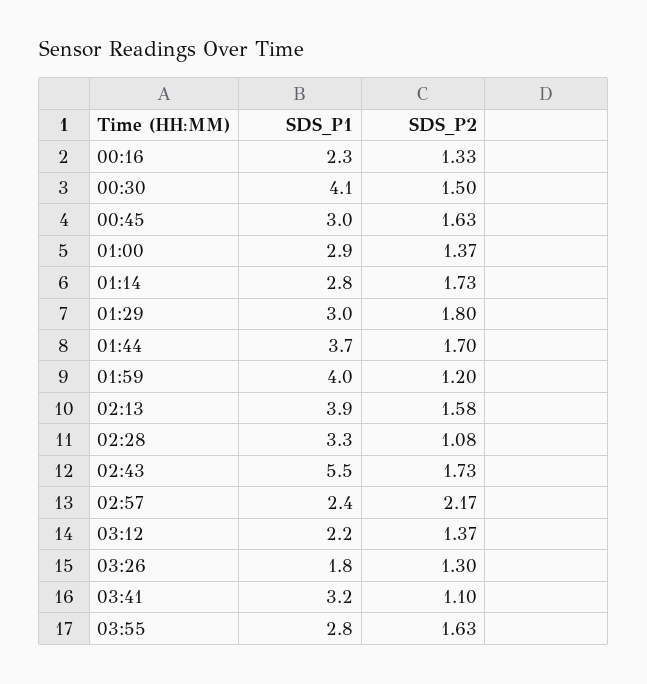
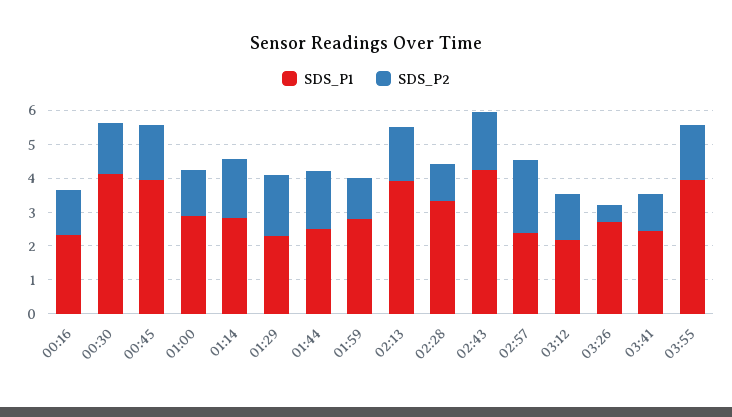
  {
    "SDS_P1": {
      "00:16": 2.3,
      "00:30": 4.1,
-     "00:45": 3,
+     "00:45": 4,
      "01:00": 2.9,
      "01:14": 2.8,
-     "01:29": 3,
+     "01:29": 2.25,
-     "01:44": 3.7,
+     "01:44": 2.5,
-     "01:59": 4,
+     "01:59": 2.75,
      "02:13": 3.9,
      "02:28": 3.3,
-     "02:43": 5.5,
+     "02:43": 4.25,
      "02:57": 2.4,
      "03:12": 2.2,
-     "03:26": 1.8,
+     "03:26": 2.75,
-     "03:41": 3.2,
+     "03:41": 2.5,
-     "03:55": 2.8
+     "03:55": 4
    },
    "SDS_P2": {
      "00:16": 1.33,
      "00:30": 1.5,
      "00:45": 1.63,
      "01:00": 1.37,
      "01:14": 1.73,
      "01:29": 1.8,
      "01:44": 1.7,
      "01:59": 1.2,
      "02:13": 1.58,
      "02:28": 1.08,
      "02:43": 1.73,
      "02:57": 2.17,
      "03:12": 1.37,
-     "03:26": 1.3,
+     "03:26": 0.5,
      "03:41": 1.1,
      "03:55": 1.63
    }
  }

